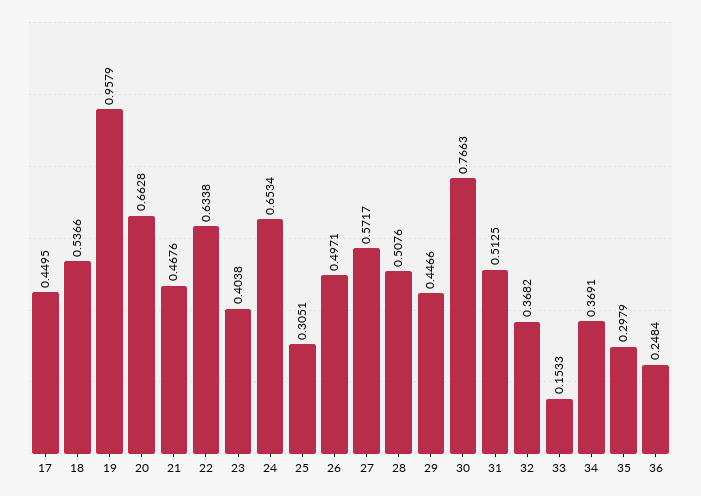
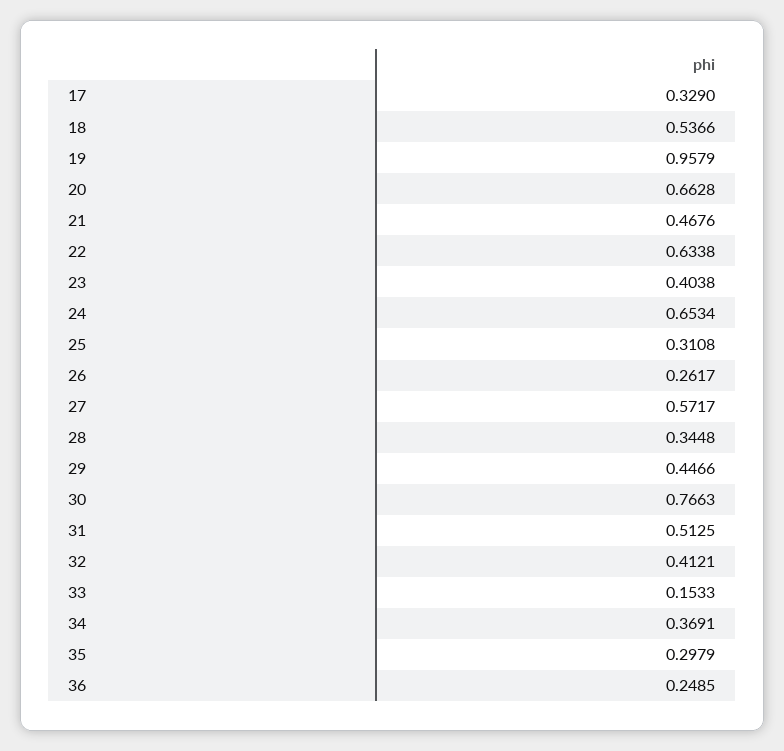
  {
-   "17": 0.4495,
+   "17": 0.329,
    "18": 0.5366,
    "19": 0.9579,
    "20": 0.6628,
    "21": 0.4676,
    "22": 0.6338,
    "23": 0.4038,
    "24": 0.6534,
-   "25": 0.3051,
+   "25": 0.3108,
-   "26": 0.4971,
+   "26": 0.2617,
    "27": 0.5717,
-   "28": 0.5076,
+   "28": 0.3448,
    "29": 0.4466,
    "30": 0.7663,
    "31": 0.5125,
-   "32": 0.3682,
+   "32": 0.4121,
    "33": 0.1533,
    "34": 0.3691,
    "35": 0.2979,
-   "36": 0.2484
+   "36": 0.2485
  }

